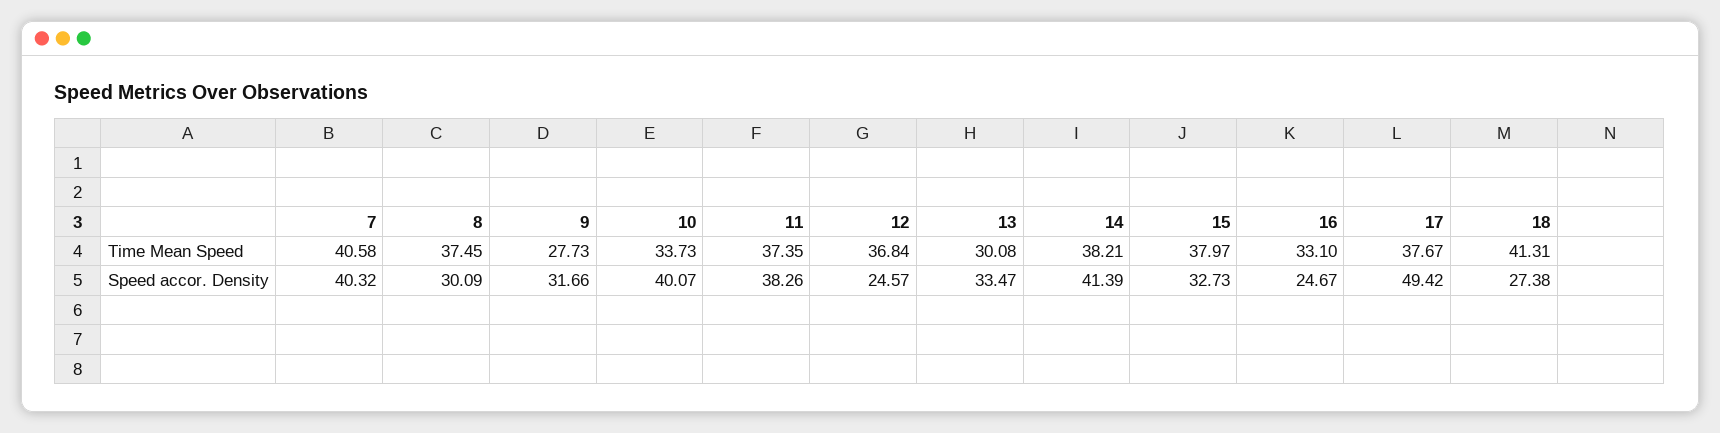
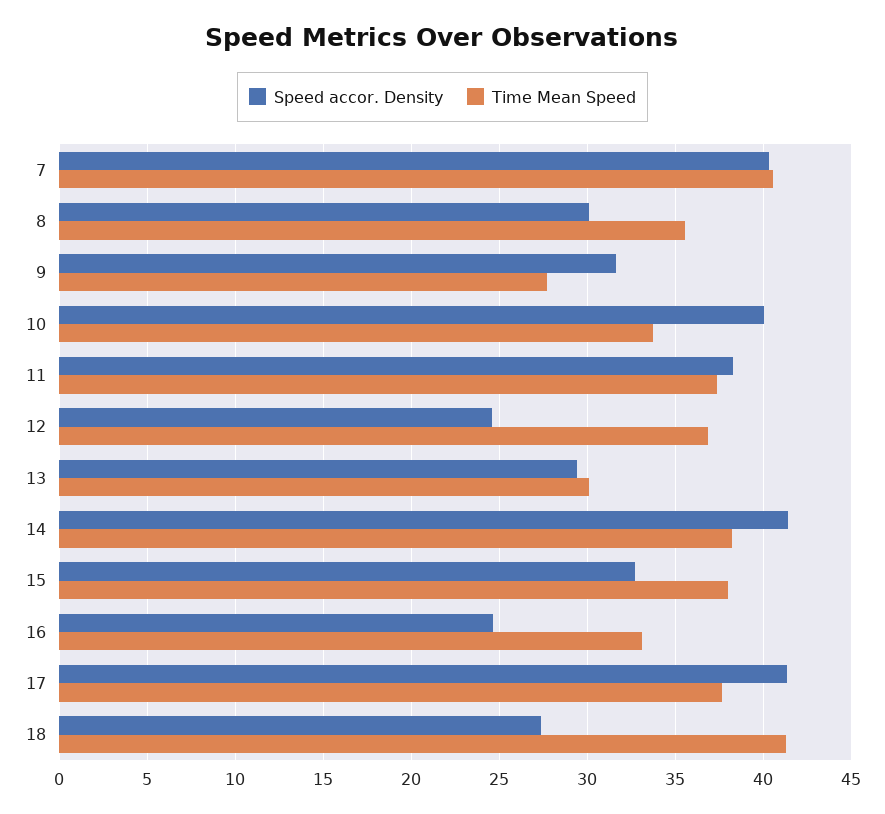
  {
    "Time Mean Speed": {
      "7": 40.58,
-     "8": 37.45,
+     "8": 35.5,
      "9": 27.73,
      "10": 33.73,
      "11": 37.35,
      "12": 36.84,
      "13": 30.08,
      "14": 38.21,
      "15": 37.97,
      "16": 33.1,
      "17": 37.67,
      "18": 41.31
    },
    "Speed accor. Density": {
      "7": 40.32,
      "8": 30.09,
      "9": 31.66,
      "10": 40.07,
      "11": 38.26,
      "12": 24.57,
-     "13": 33.47,
+     "13": 29.5,
      "14": 41.39,
      "15": 32.73,
      "16": 24.67,
-     "17": 49.42,
+     "17": 41.5,
      "18": 27.38
    }
  }

